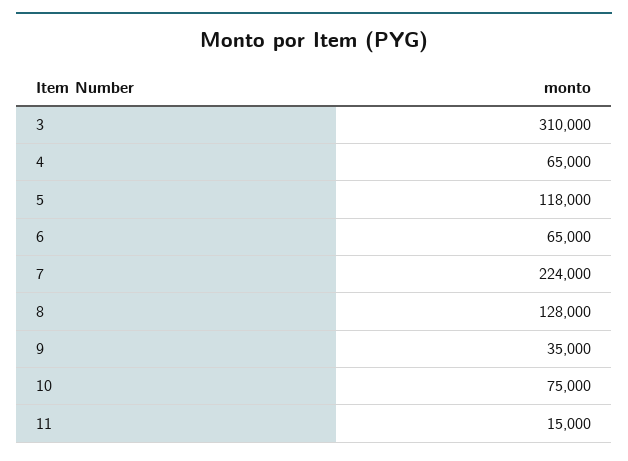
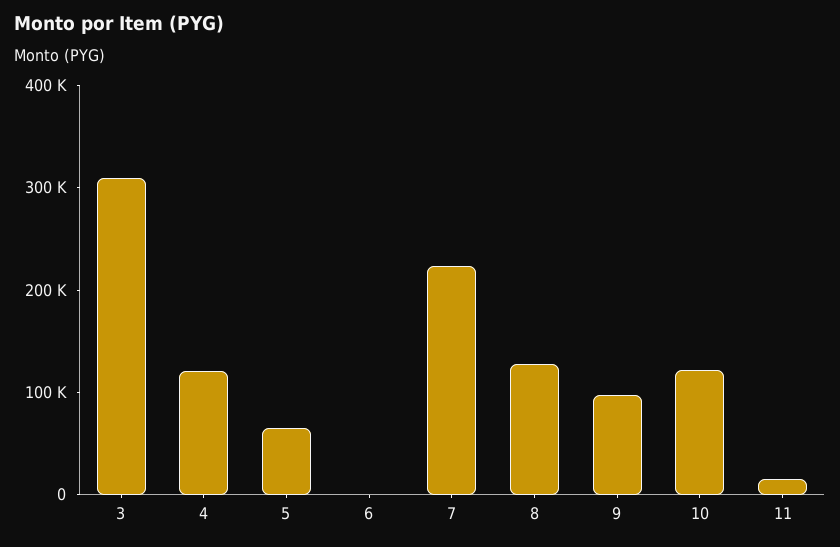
  {
    "3": 310000,
-   "4": 65000,
+   "4": 120000,
-   "5": 118000,
+   "5": 60000,
-   "6": 65000,
+   "6": 0,
    "7": 224000,
    "8": 128000,
-   "9": 35000,
+   "9": 100000,
-   "10": 75000,
+   "10": 120000,
    "11": 15000
  }

